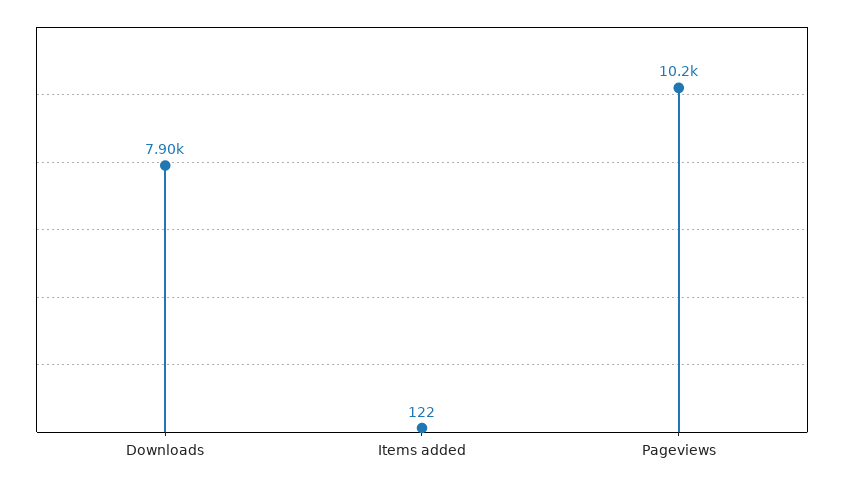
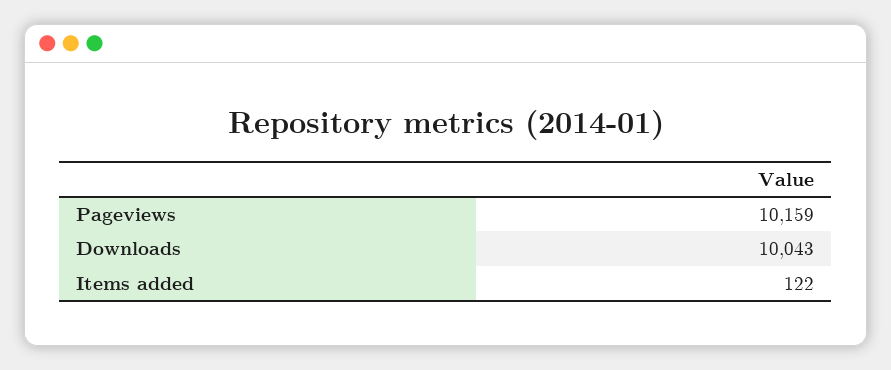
  {
-   "Downloads": 7900,
+   "Downloads": 10043,
    "Items added": 122,
    "Pageviews": 10159
  }

